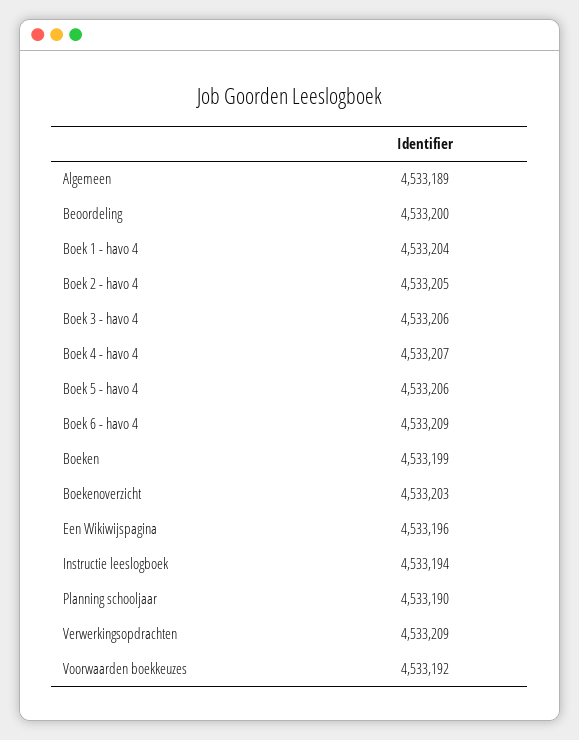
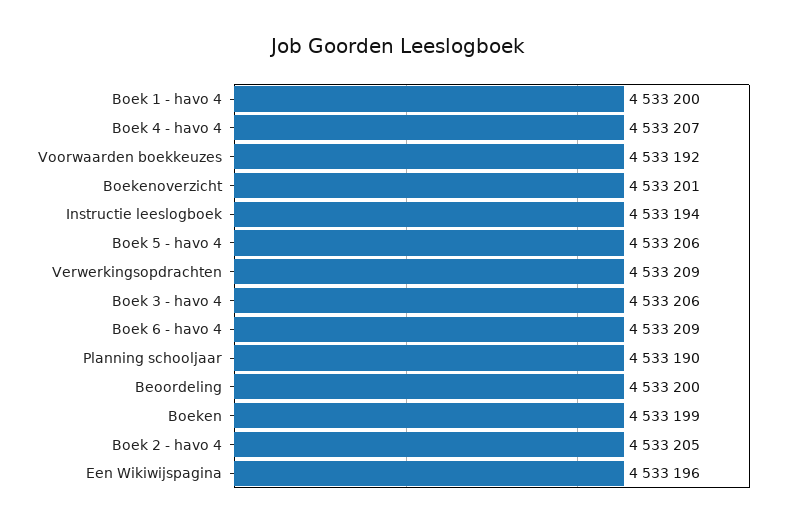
  {
-   "Algemeen": 4533189,
    "Beoordeling": 4533200,
-   "Boek 1 - havo 4": 4533204,
+   "Boek 1 - havo 4": 4533200,
    "Boek 2 - havo 4": 4533205,
    "Boek 3 - havo 4": 4533206,
    "Boek 4 - havo 4": 4533207,
    "Boek 5 - havo 4": 4533206,
    "Boek 6 - havo 4": 4533209,
    "Boeken": 4533199,
-   "Boekenoverzicht": 4533203,
+   "Boekenoverzicht": 4533201,
    "Een Wikiwijspagina": 4533196,
    "Instructie leeslogboek": 4533194,
    "Planning schooljaar": 4533190,
    "Verwerkingsopdrachten": 4533209,
    "Voorwaarden boekkeuzes": 4533192
  }

